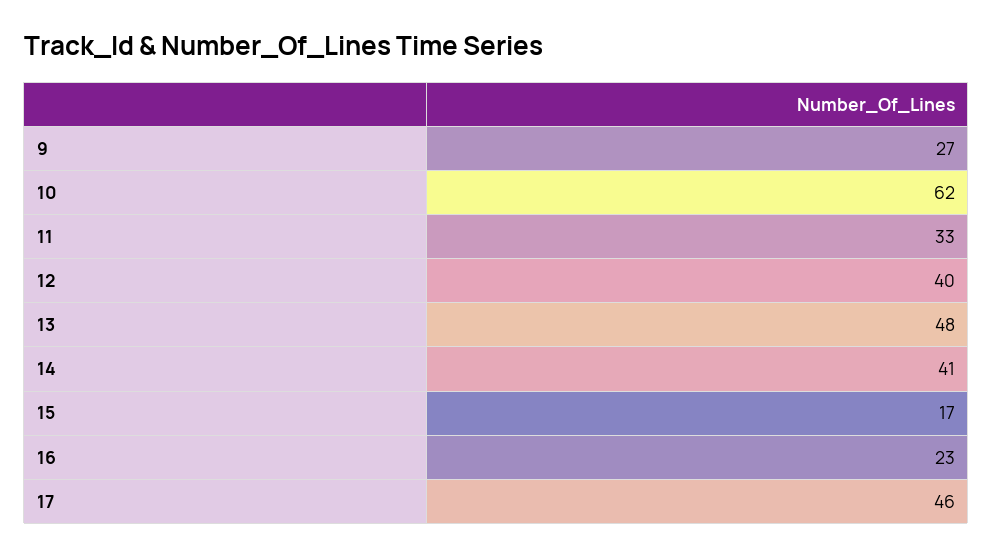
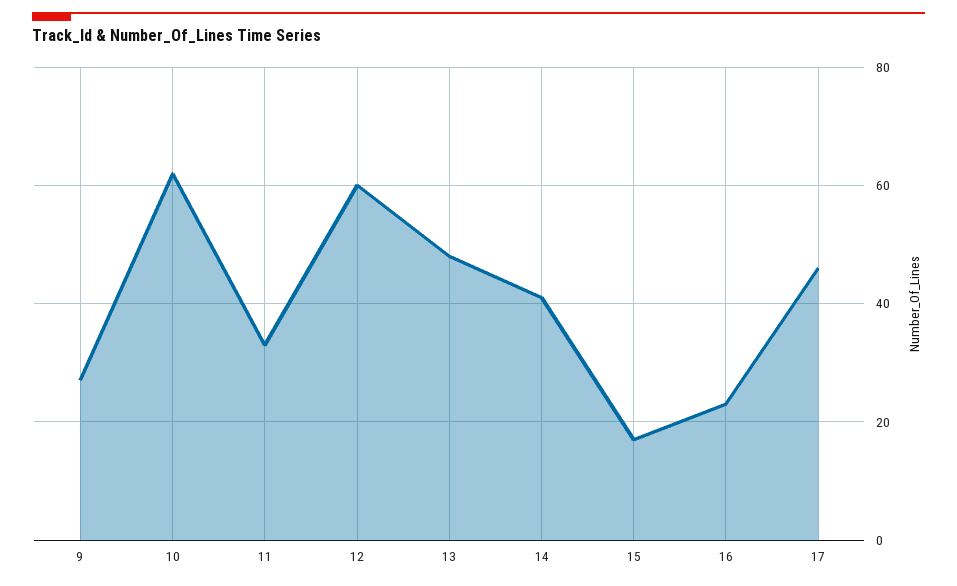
  {
    "9": 27,
    "10": 62,
    "11": 33,
-   "12": 40,
+   "12": 60,
    "13": 48,
    "14": 41,
    "15": 17,
    "16": 23,
    "17": 46
  }

